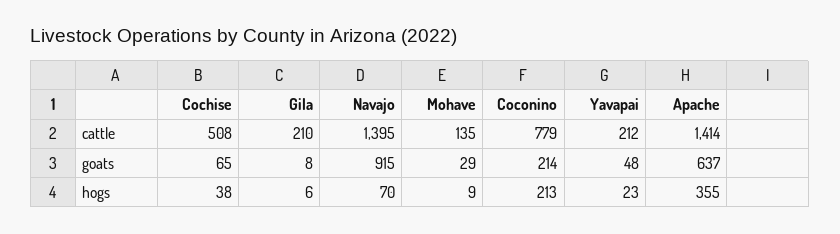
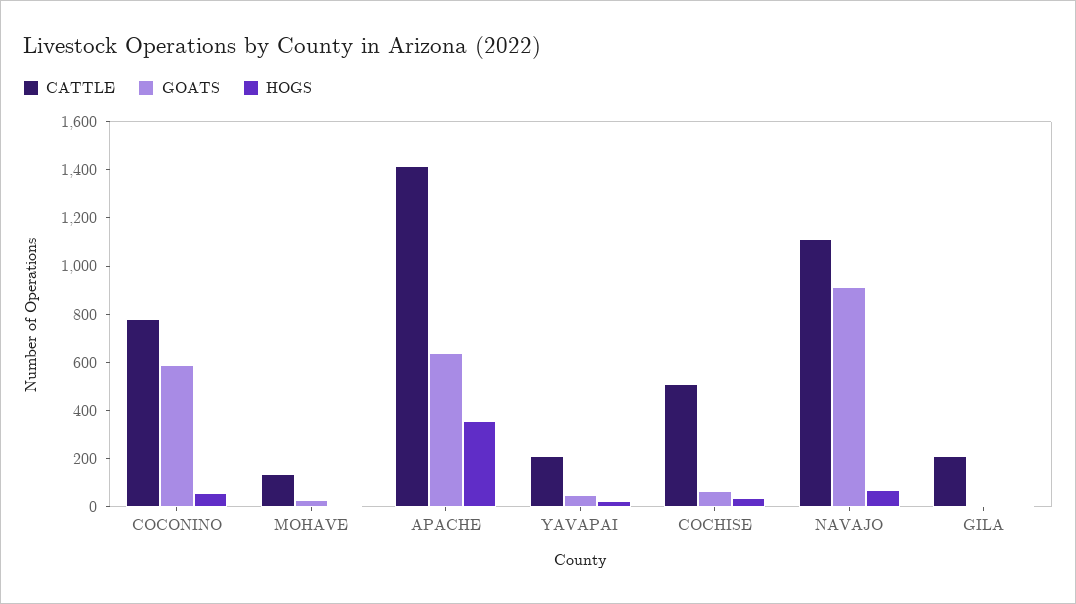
  {
    "cattle": {
      "Cochise": 508,
      "Gila": 210,
-     "Navajo": 1395,
+     "Navajo": 1100,
      "Mohave": 135,
      "Coconino": 779,
      "Yavapai": 212,
      "Apache": 1414
    },
    "goats": {
      "Cochise": 65,
      "Gila": 8,
      "Navajo": 915,
      "Mohave": 29,
-     "Coconino": 214,
+     "Coconino": 600,
      "Yavapai": 48,
      "Apache": 637
    },
    "hogs": {
      "Cochise": 38,
      "Gila": 6,
      "Navajo": 70,
      "Mohave": 9,
-     "Coconino": 213,
+     "Coconino": 50,
      "Yavapai": 23,
      "Apache": 355
    }
  }

